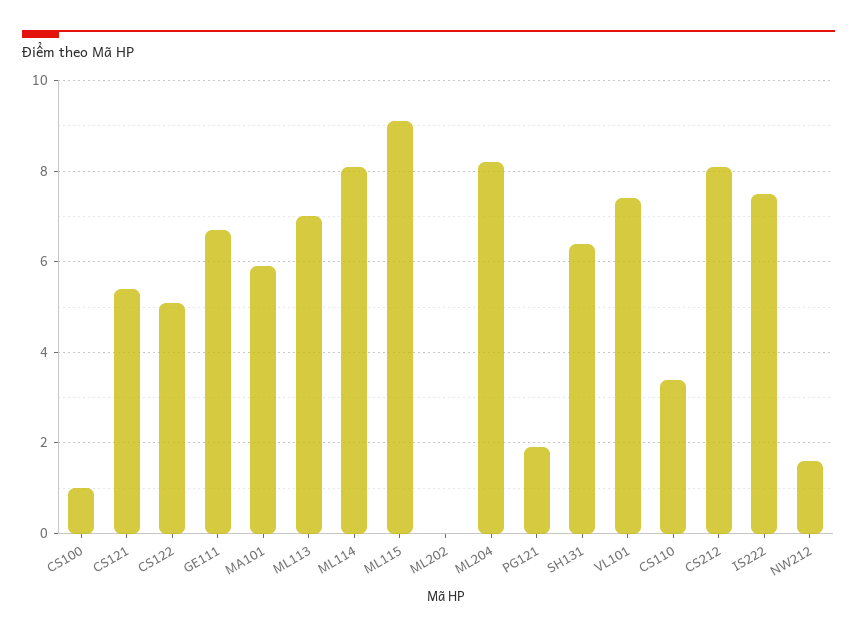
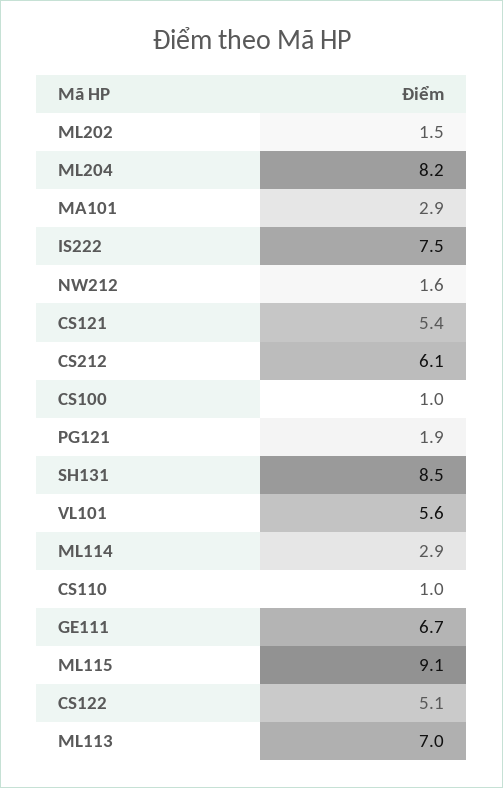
  {
    "CS100": 1,
    "CS121": 5.4,
    "CS122": 5.1,
    "GE111": 6.7,
-   "MA101": 6,
+   "MA101": 2.9,
    "ML113": 7,
-   "ML114": 8,
+   "ML114": 2.9,
    "ML115": 9.1,
-   "ML202": 0,
+   "ML202": 1.5,
    "ML204": 8.2,
    "PG121": 1.9,
-   "SH131": 6.5,
+   "SH131": 8.5,
-   "VL101": 7.5,
+   "VL101": 5.6,
-   "CS110": 3.5,
+   "CS110": 1,
-   "CS212": 8,
+   "CS212": 6.1,
    "IS222": 7.5,
    "NW212": 1.6
  }

